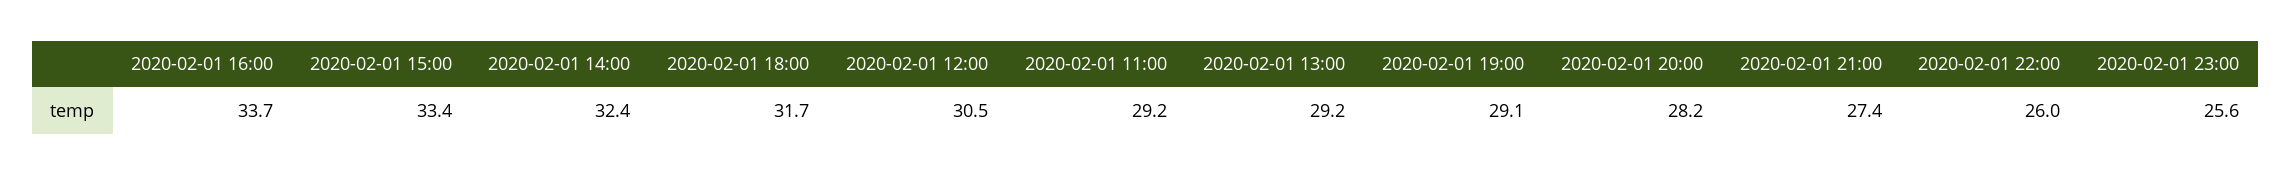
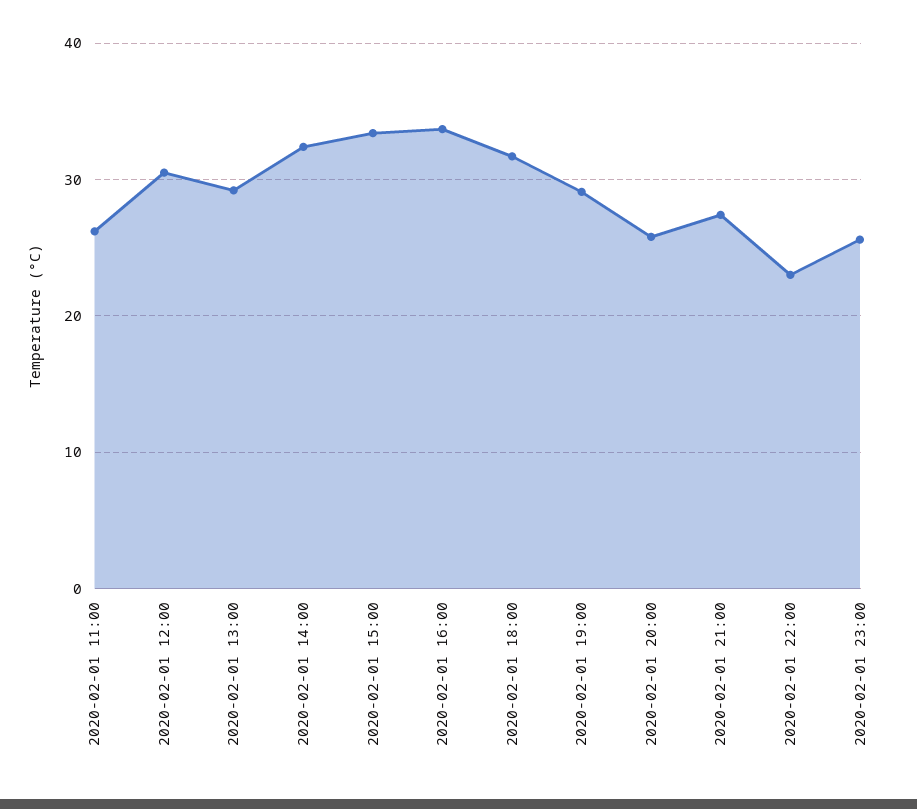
  {
    "2020-02-01 16:00": 33.7,
    "2020-02-01 15:00": 33.4,
    "2020-02-01 14:00": 32.4,
    "2020-02-01 18:00": 31.7,
    "2020-02-01 12:00": 30.5,
-   "2020-02-01 11:00": 29.2,
+   "2020-02-01 11:00": 26,
    "2020-02-01 13:00": 29.2,
    "2020-02-01 19:00": 29.1,
-   "2020-02-01 20:00": 28.2,
+   "2020-02-01 20:00": 26,
    "2020-02-01 21:00": 27.4,
-   "2020-02-01 22:00": 26,
+   "2020-02-01 22:00": 23,
    "2020-02-01 23:00": 25.6
  }

